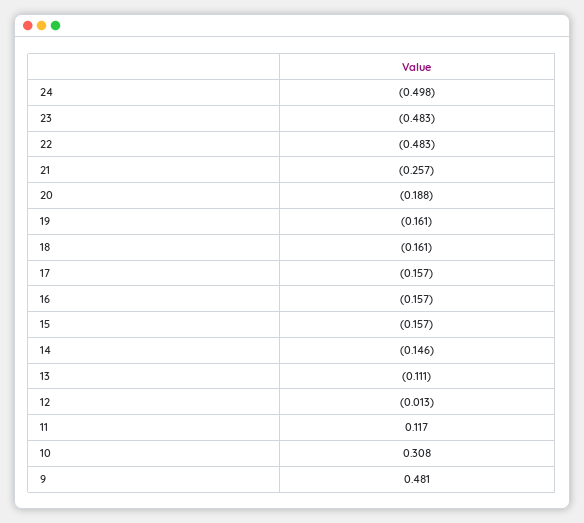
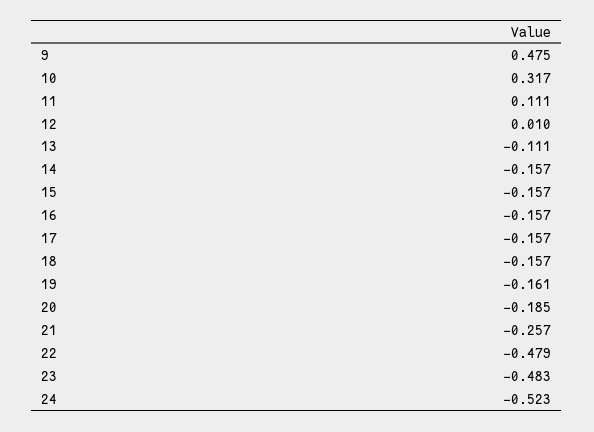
  {
-   "24": -0.498,
+   "24": -0.523,
    "23": -0.483,
-   "22": -0.483,
+   "22": -0.479,
    "21": -0.257,
-   "20": -0.188,
+   "20": -0.185,
    "19": -0.161,
-   "18": -0.161,
+   "18": -0.157,
    "17": -0.157,
    "16": -0.157,
    "15": -0.157,
-   "14": -0.146,
+   "14": -0.157,
    "13": -0.111,
-   "12": -0.013,
+   "12": 0.01,
-   "11": 0.117,
+   "11": 0.111,
-   "10": 0.308,
+   "10": 0.317,
-   "9": 0.481
+   "9": 0.475
  }

